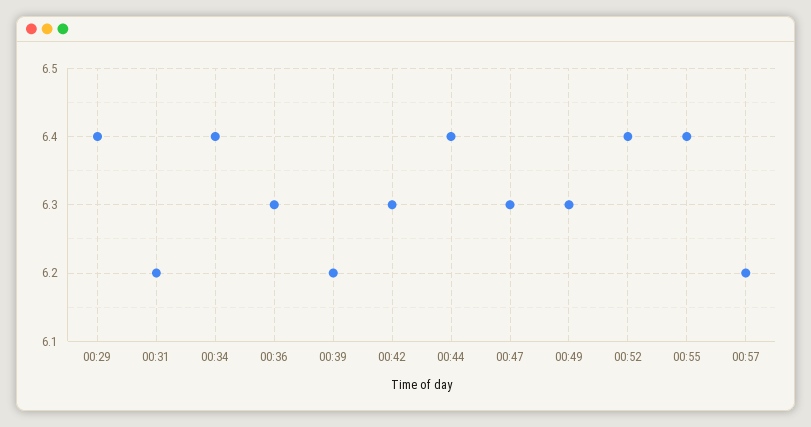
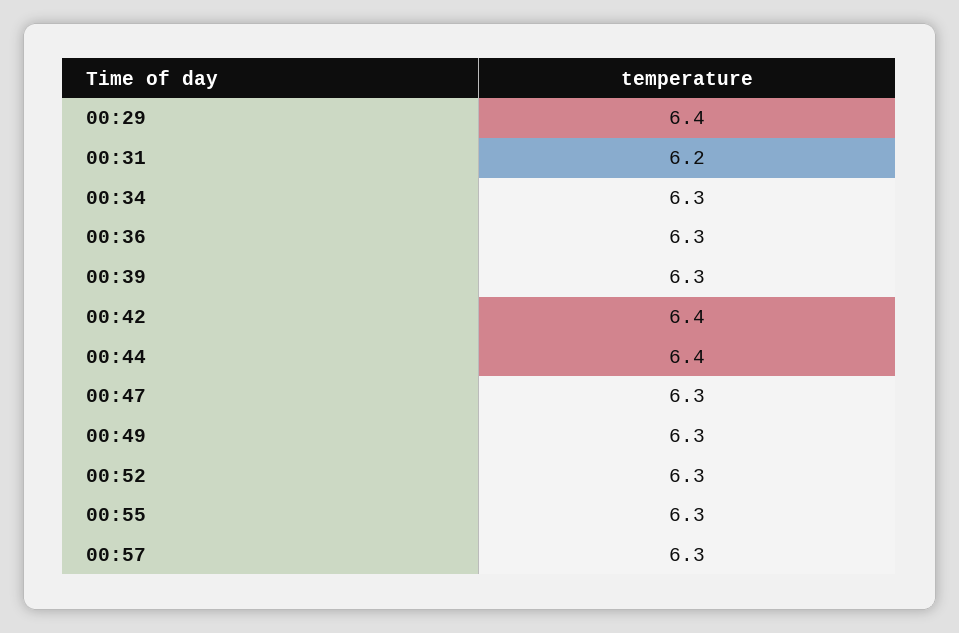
  {
    "00:29": 6.4,
    "00:31": 6.2,
-   "00:34": 6.4,
+   "00:34": 6.3,
    "00:36": 6.3,
-   "00:39": 6.2,
+   "00:39": 6.3,
-   "00:42": 6.3,
+   "00:42": 6.4,
    "00:44": 6.4,
    "00:47": 6.3,
    "00:49": 6.3,
-   "00:52": 6.4,
+   "00:52": 6.3,
-   "00:55": 6.4,
+   "00:55": 6.3,
-   "00:57": 6.2
+   "00:57": 6.3
  }

